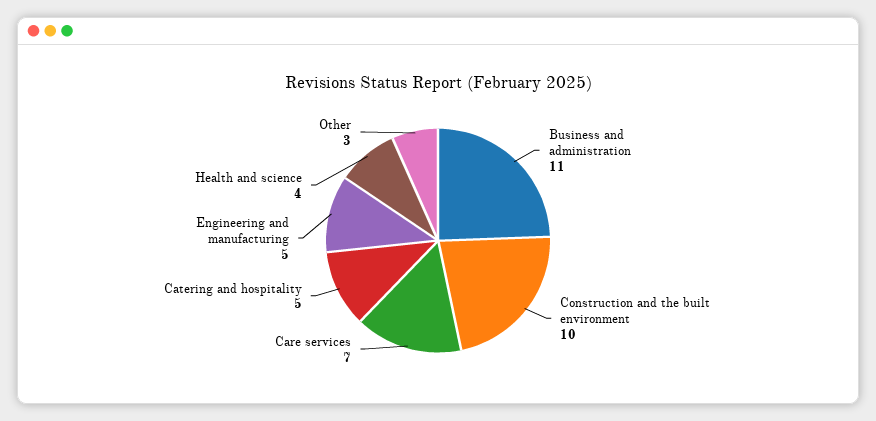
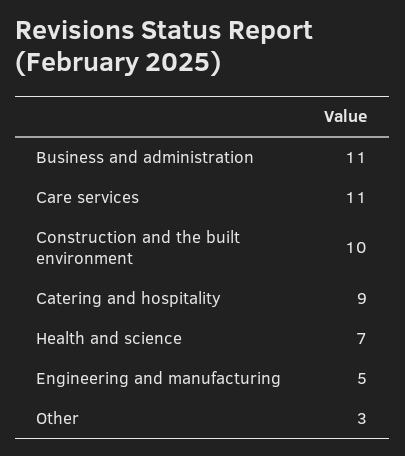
  {
    "Business and administration": 11,
    "Construction and the built environment": 10,
-   "Care services": 7,
+   "Care services": 11,
-   "Catering and hospitality": 5,
+   "Catering and hospitality": 9,
    "Engineering and manufacturing": 5,
-   "Health and science": 4,
+   "Health and science": 7,
    "Other": 3
  }

